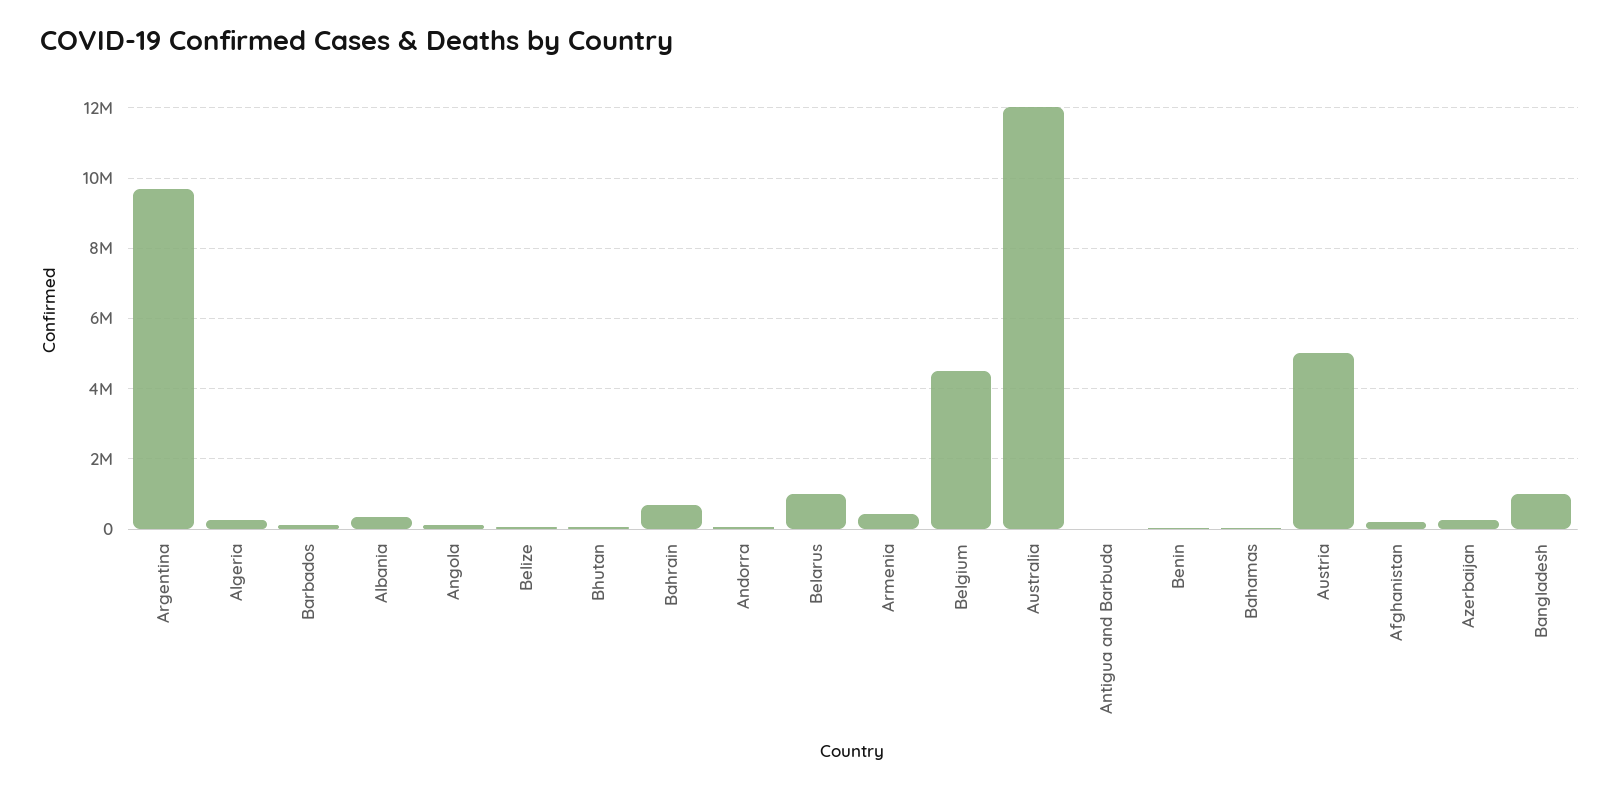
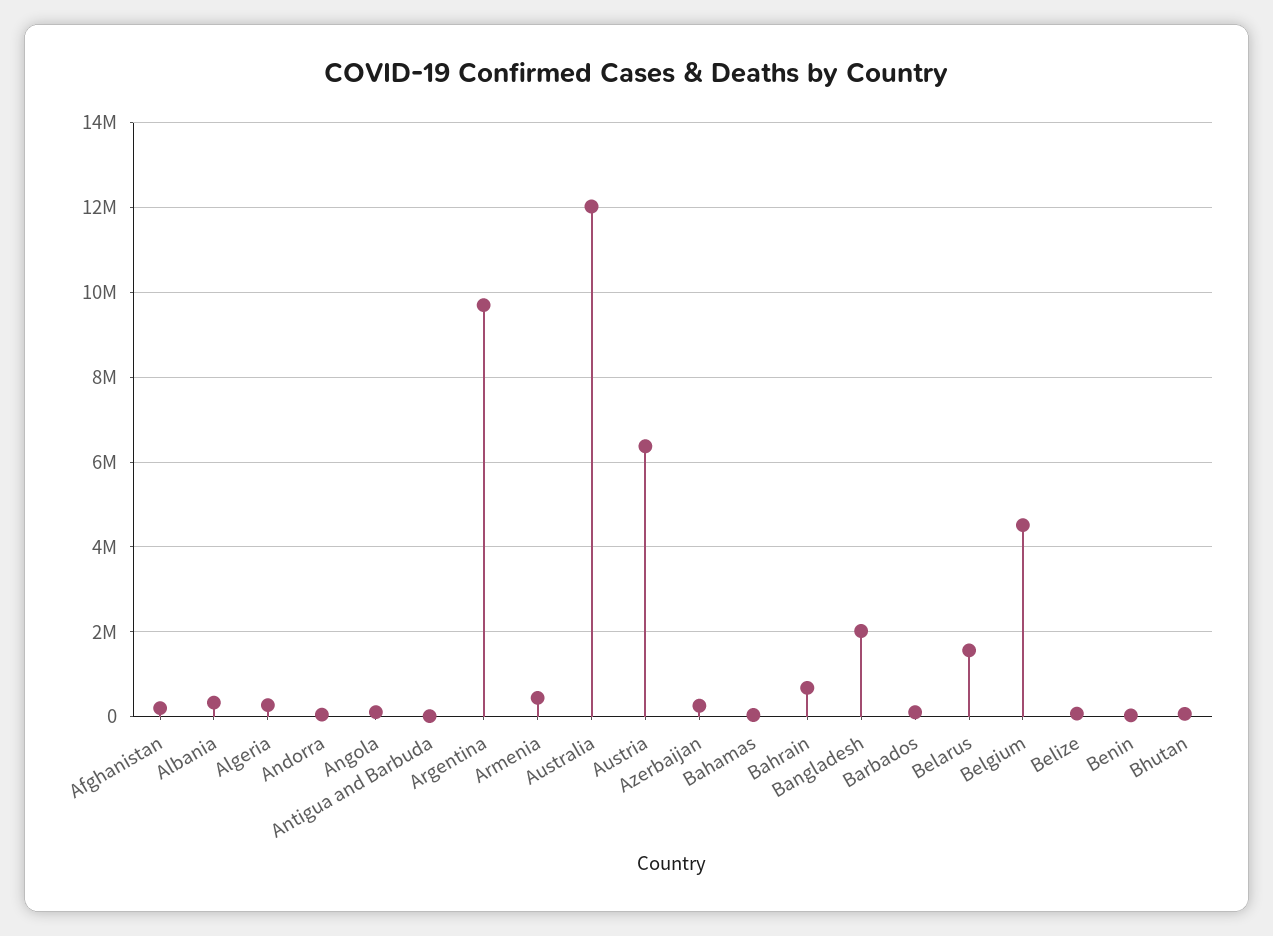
  {
    "Argentina": 9600000,
    "Algeria": 200000,
    "Barbados": 200000,
    "Albania": 400000,
    "Angola": 200000,
    "Belize": 0,
    "Bhutan": 0,
    "Bahrain": 600000,
    "Andorra": 0,
-   "Belarus": 1000000,
+   "Belarus": 1600000,
    "Armenia": 400000,
    "Belgium": 4600000,
    "Australia": 12000000,
    "Antigua and Barbuda": 0,
    "Benin": 0,
    "Bahamas": 0,
-   "Austria": 5000000,
+   "Austria": 6400000,
    "Afghanistan": 200000,
    "Azerbaijan": 200000,
-   "Bangladesh": 1000000
+   "Bangladesh": 2000000
  }

